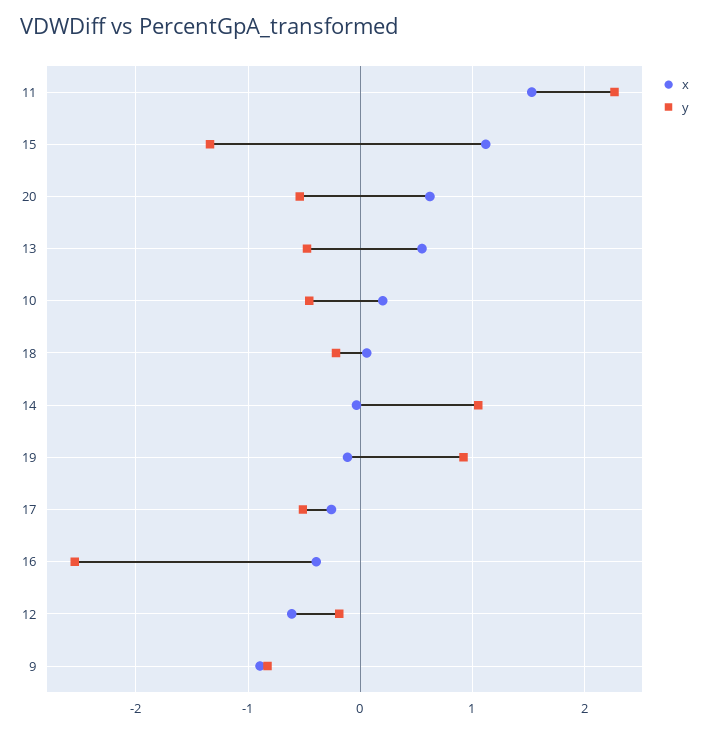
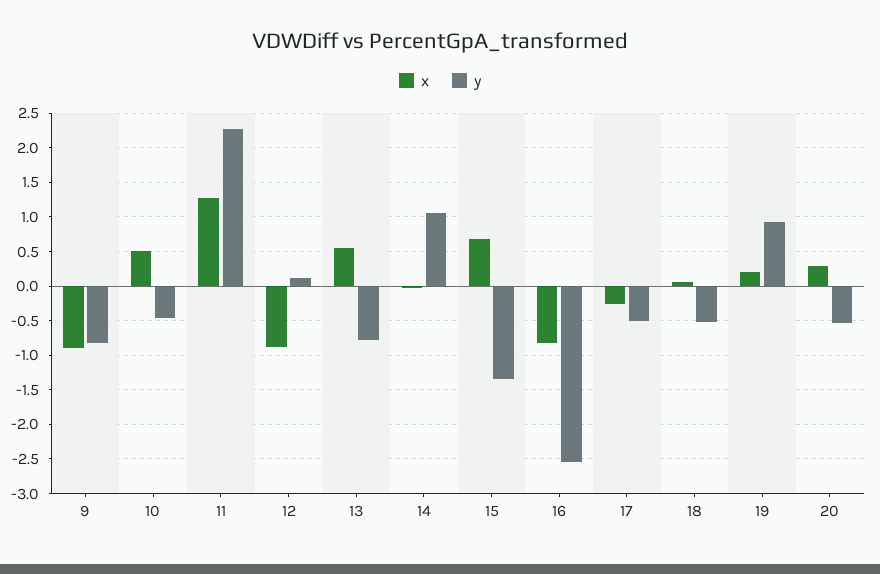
  {
    "x": {
-     "11": 1.5,
+     "11": 1.3,
-     "15": 1.1,
+     "15": 0.7,
-     "20": 0.6,
+     "20": 0.3,
      "13": 0.6,
-     "10": 0.2,
+     "10": 0.5,
      "18": 0.1,
      "14": 0,
-     "19": -0.1,
+     "19": 0.2,
      "17": -0.3,
-     "16": -0.4,
+     "16": -0.8,
-     "12": -0.6,
+     "12": -0.9,
      "9": -0.9
    },
    "y": {
      "11": 2.3,
      "15": -1.3,
      "20": -0.5,
-     "13": -0.5,
+     "13": -0.8,
      "10": -0.5,
-     "18": -0.2,
+     "18": -0.5,
      "14": 1.1,
      "19": 0.9,
      "17": -0.5,
      "16": -2.5,
-     "12": -0.2,
+     "12": 0.1,
      "9": -0.8
    }
  }

